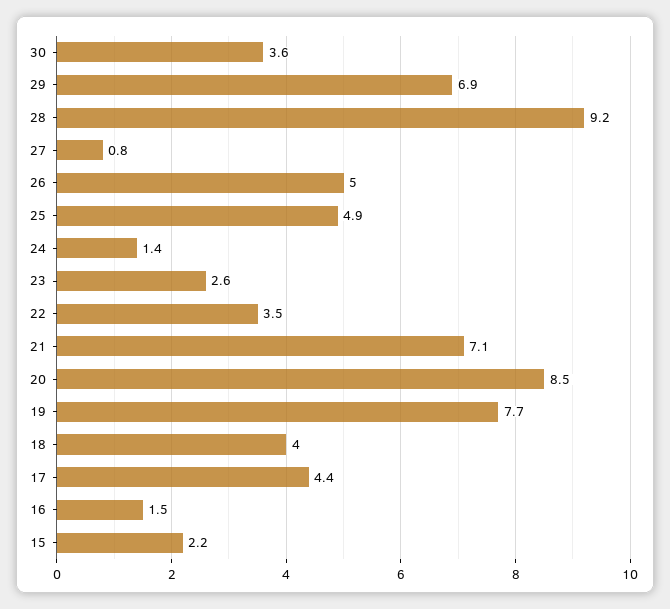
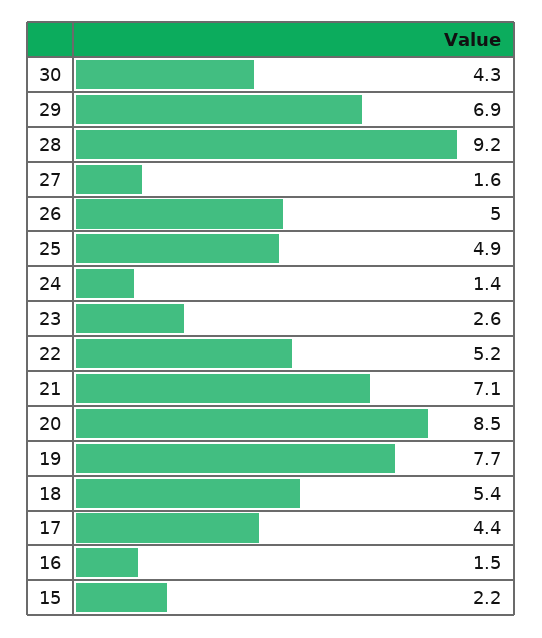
  {
-   "30": 3.6,
+   "30": 4.3,
    "29": 6.9,
    "28": 9.2,
-   "27": 0.8,
+   "27": 1.6,
    "26": 5,
    "25": 4.9,
    "24": 1.4,
    "23": 2.6,
-   "22": 3.5,
+   "22": 5.2,
    "21": 7.1,
    "20": 8.5,
    "19": 7.7,
-   "18": 4,
+   "18": 5.4,
    "17": 4.4,
    "16": 1.5,
    "15": 2.2
  }

